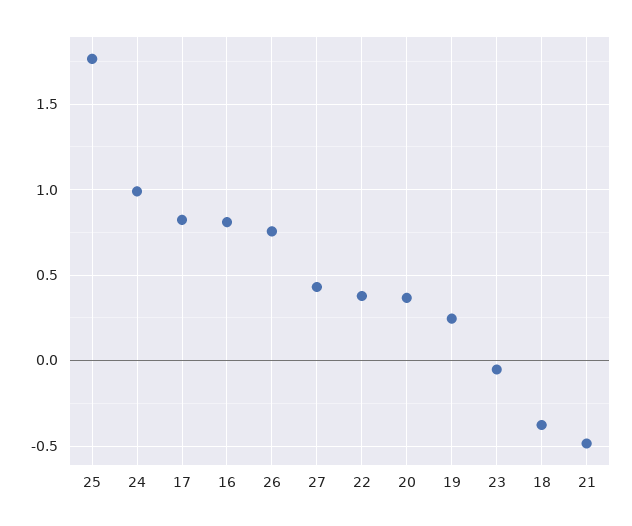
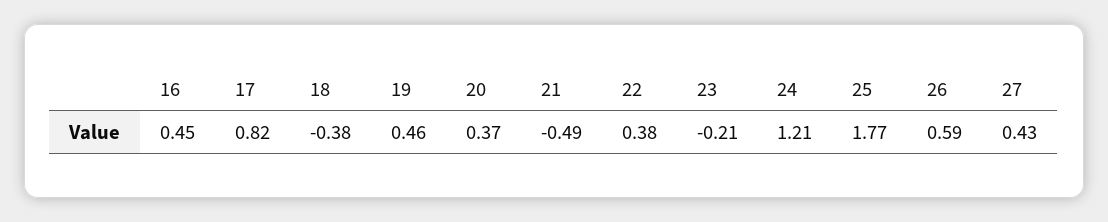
  {
    "25": 1.77,
-   "24": 1,
+   "24": 1.21,
    "17": 0.82,
-   "16": 0.8,
+   "16": 0.45,
-   "26": 0.75,
+   "26": 0.59,
    "27": 0.43,
    "22": 0.38,
    "20": 0.37,
-   "19": 0.25,
+   "19": 0.46,
-   "23": -0.05,
+   "23": -0.21,
    "18": -0.38,
    "21": -0.49
  }

